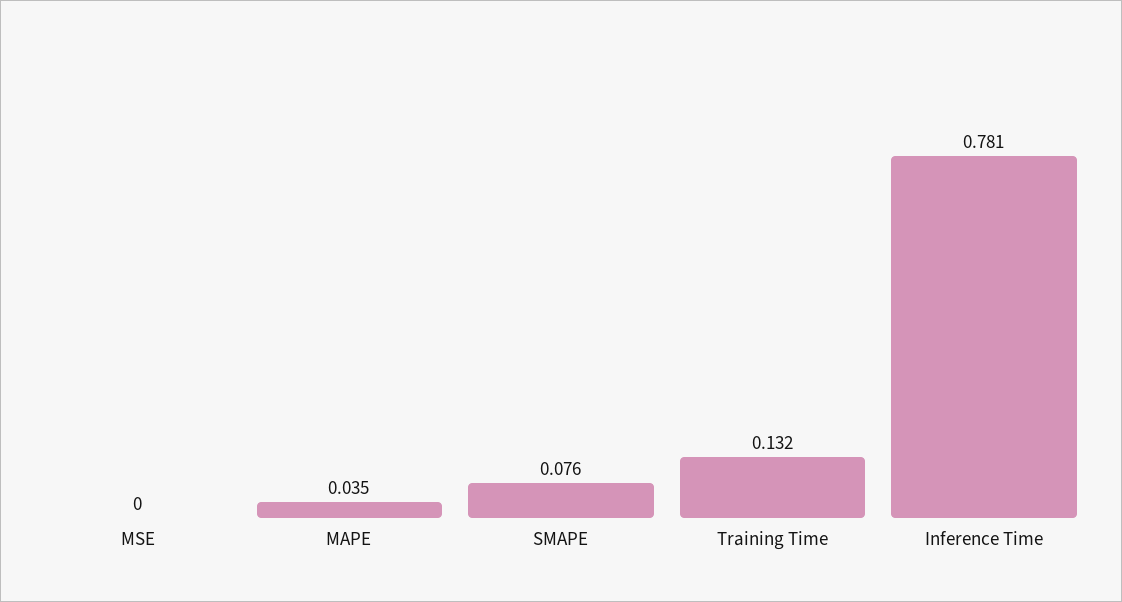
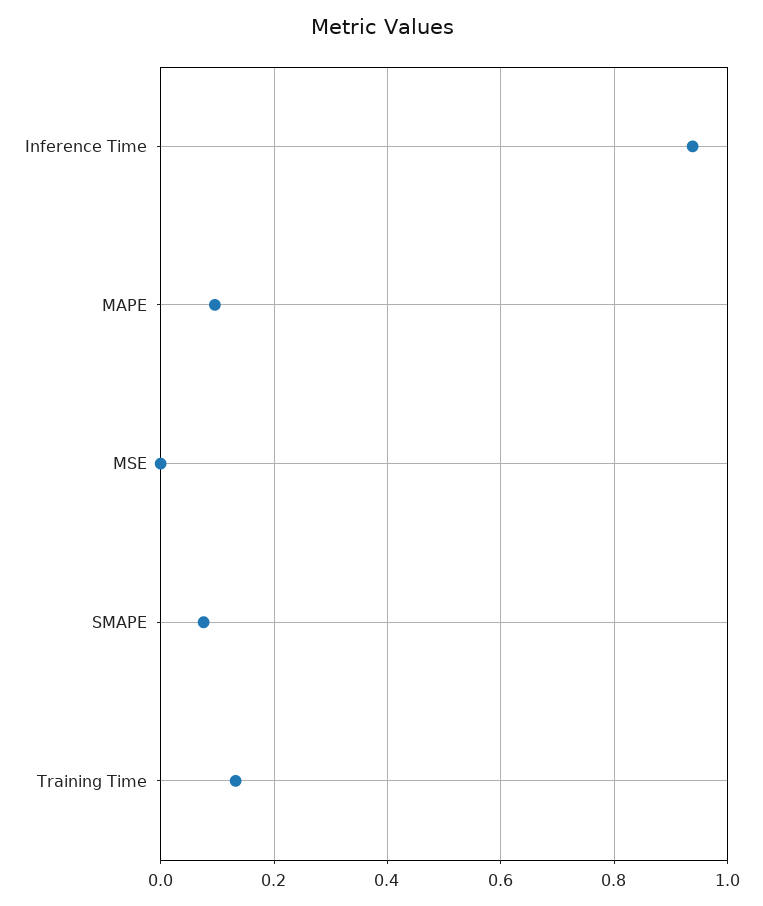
  {
    "MSE": 0,
-   "MAPE": 0.035,
+   "MAPE": 0.1,
    "SMAPE": 0.076,
    "Training Time": 0.132,
-   "Inference Time": 0.781
+   "Inference Time": 0.94
  }

